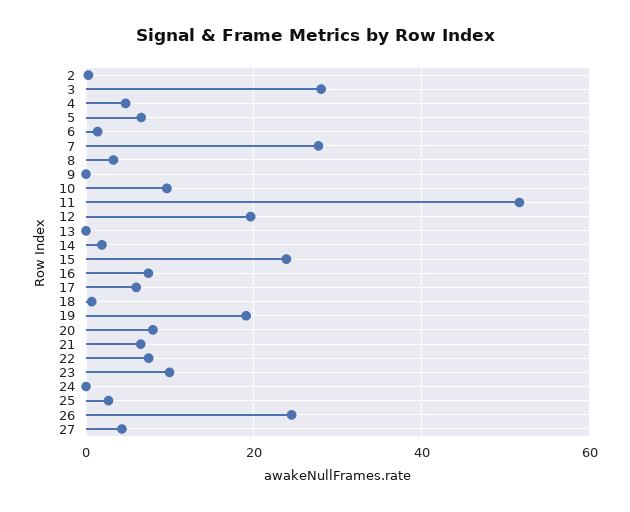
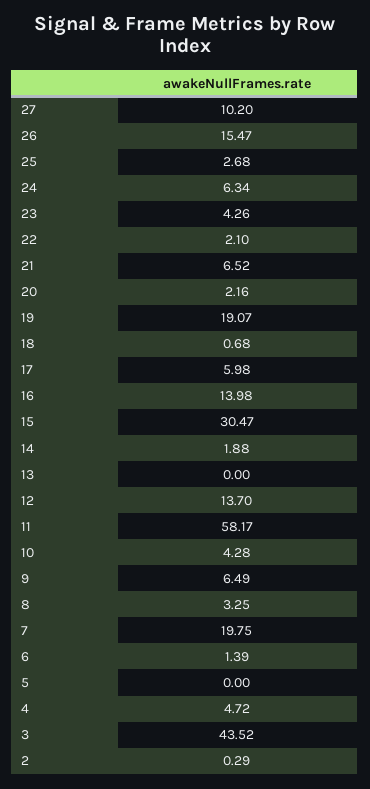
  {
    "2": 0.29,
-   "3": 28,
+   "3": 43.52,
    "4": 4.72,
-   "5": 6,
+   "5": 0,
    "6": 1.39,
-   "7": 28,
+   "7": 19.75,
    "8": 3.25,
-   "9": 0,
+   "9": 6.49,
-   "10": 10,
+   "10": 4.28,
-   "11": 52,
+   "11": 58.17,
-   "12": 20,
+   "12": 13.7,
    "13": 0,
    "14": 1.88,
-   "15": 24,
+   "15": 30.47,
-   "16": 8,
+   "16": 13.98,
    "17": 5.98,
    "18": 0.68,
    "19": 19.07,
-   "20": 8,
+   "20": 2.16,
    "21": 6.52,
-   "22": 8,
+   "22": 2.1,
-   "23": 10,
+   "23": 4.26,
-   "24": 0,
+   "24": 6.34,
    "25": 2.68,
-   "26": 24,
+   "26": 15.47,
-   "27": 4
+   "27": 10.2
  }

